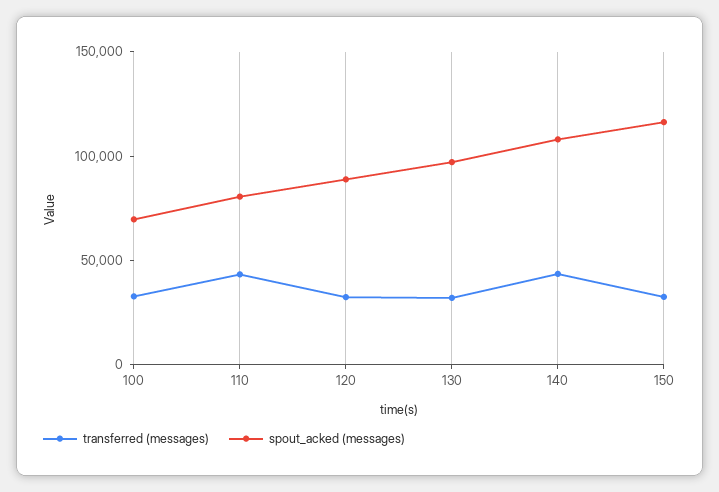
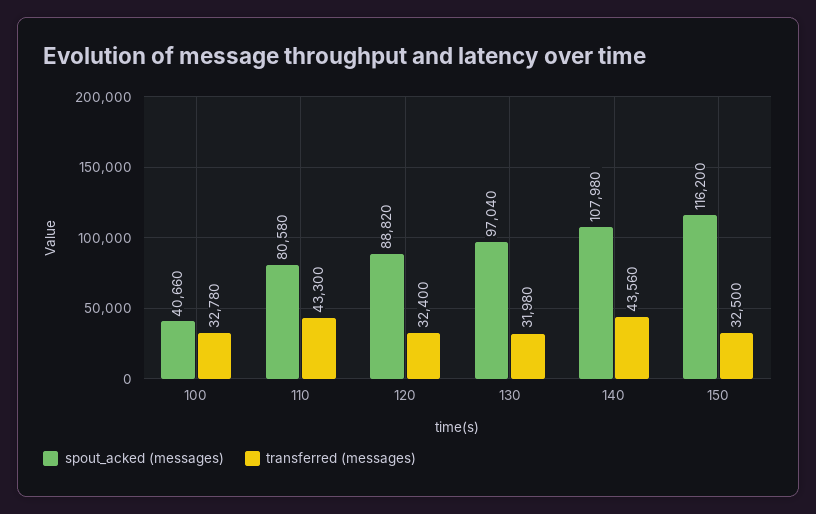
  {
    "transferred (messages)": {
      "100": 32780,
      "110": 43300,
      "120": 32400,
      "130": 31980,
      "140": 43560,
      "150": 32500
    },
    "spout_acked (messages)": {
-     "100": 70000,
+     "100": 40660,
      "110": 80580,
      "120": 88820,
      "130": 97040,
      "140": 107980,
      "150": 116200
    }
  }

